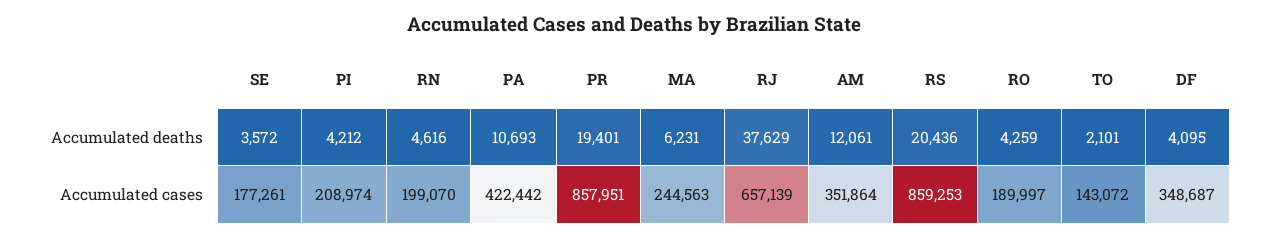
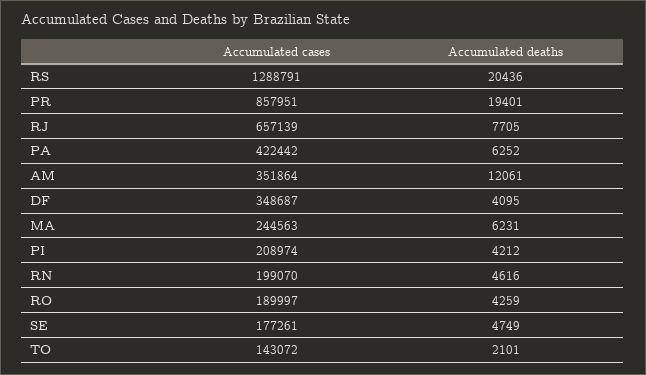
  {
    "SE": {
-     "Accumulated deaths": 3572,
+     "Accumulated deaths": 4749,
      "Accumulated cases": 177261
    },
    "PI": {
      "Accumulated deaths": 4212,
      "Accumulated cases": 208974
    },
    "RN": {
      "Accumulated deaths": 4616,
      "Accumulated cases": 199070
    },
    "PA": {
-     "Accumulated deaths": 10693,
+     "Accumulated deaths": 6252,
      "Accumulated cases": 422442
    },
    "PR": {
      "Accumulated deaths": 19401,
      "Accumulated cases": 857951
    },
    "MA": {
      "Accumulated deaths": 6231,
      "Accumulated cases": 244563
    },
    "RJ": {
-     "Accumulated deaths": 37629,
+     "Accumulated deaths": 7705,
      "Accumulated cases": 657139
    },
    "AM": {
      "Accumulated deaths": 12061,
      "Accumulated cases": 351864
    },
    "RS": {
      "Accumulated deaths": 20436,
-     "Accumulated cases": 859253
+     "Accumulated cases": 1288791
    },
    "RO": {
      "Accumulated deaths": 4259,
      "Accumulated cases": 189997
    },
    "TO": {
      "Accumulated deaths": 2101,
      "Accumulated cases": 143072
    },
    "DF": {
      "Accumulated deaths": 4095,
      "Accumulated cases": 348687
    }
  }

